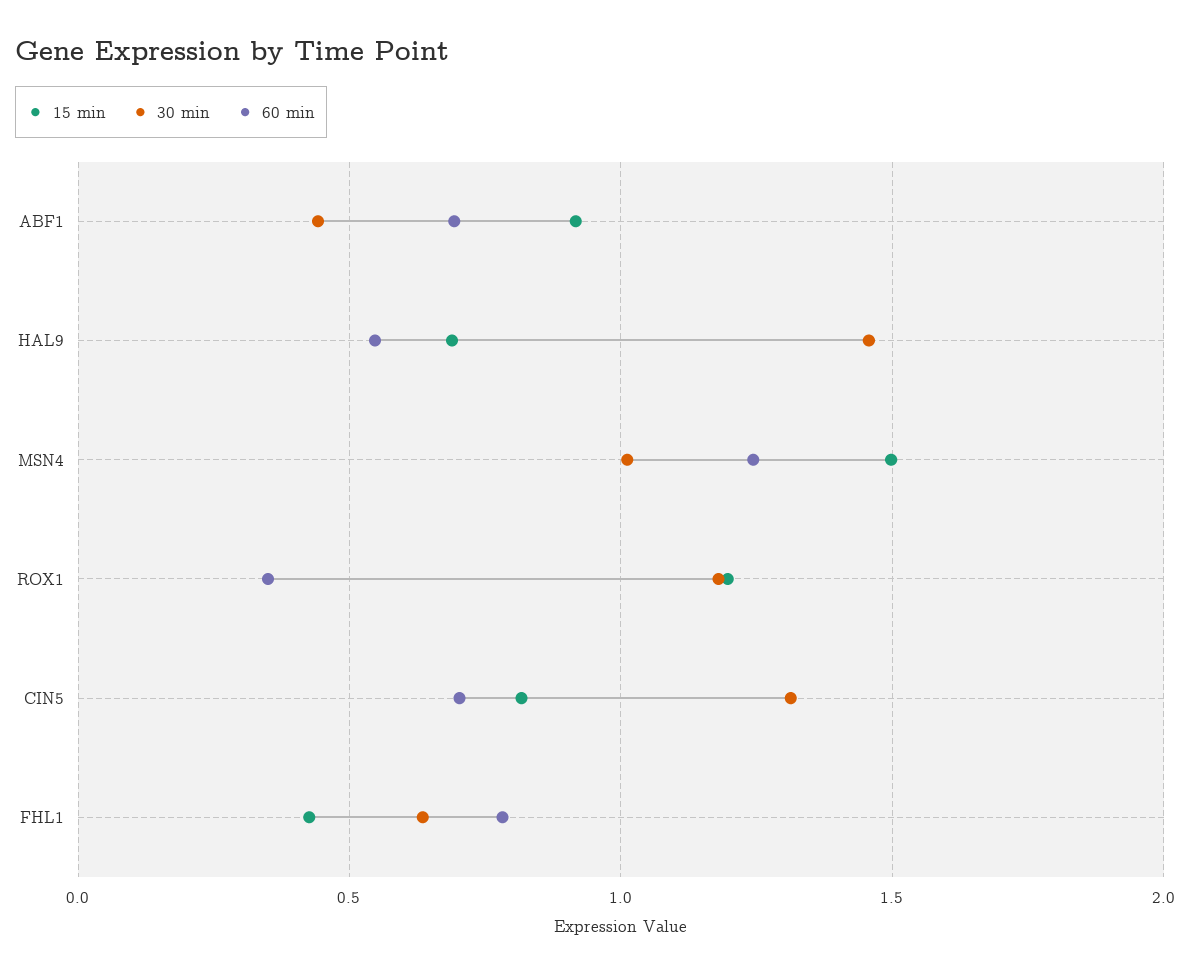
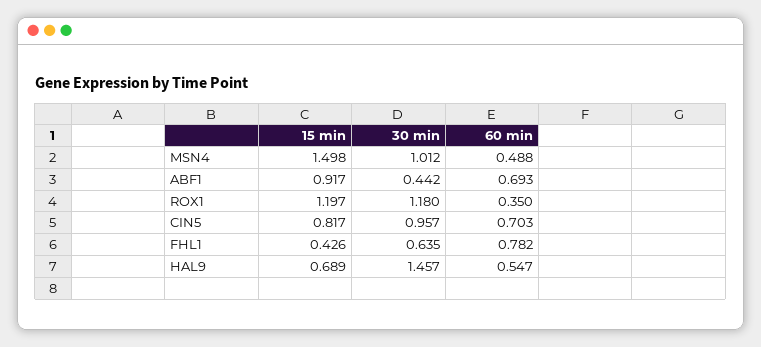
  {
    "15 min": {
      "ABF1": 0.917,
      "HAL9": 0.689,
      "MSN4": 1.498,
      "ROX1": 1.197,
      "CIN5": 0.817,
      "FHL1": 0.426
    },
    "30 min": {
      "ABF1": 0.442,
      "HAL9": 1.457,
      "MSN4": 1.012,
      "ROX1": 1.18,
-     "CIN5": 1.3,
+     "CIN5": 0.957,
      "FHL1": 0.635
    },
    "60 min": {
      "ABF1": 0.693,
      "HAL9": 0.547,
-     "MSN4": 1.25,
+     "MSN4": 0.488,
      "ROX1": 0.35,
      "CIN5": 0.703,
      "FHL1": 0.782
    }
  }

